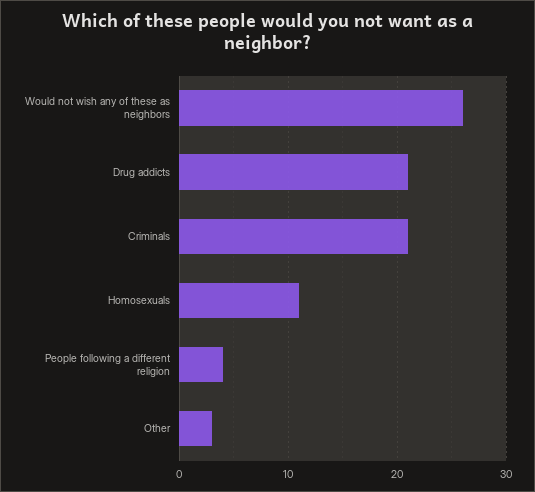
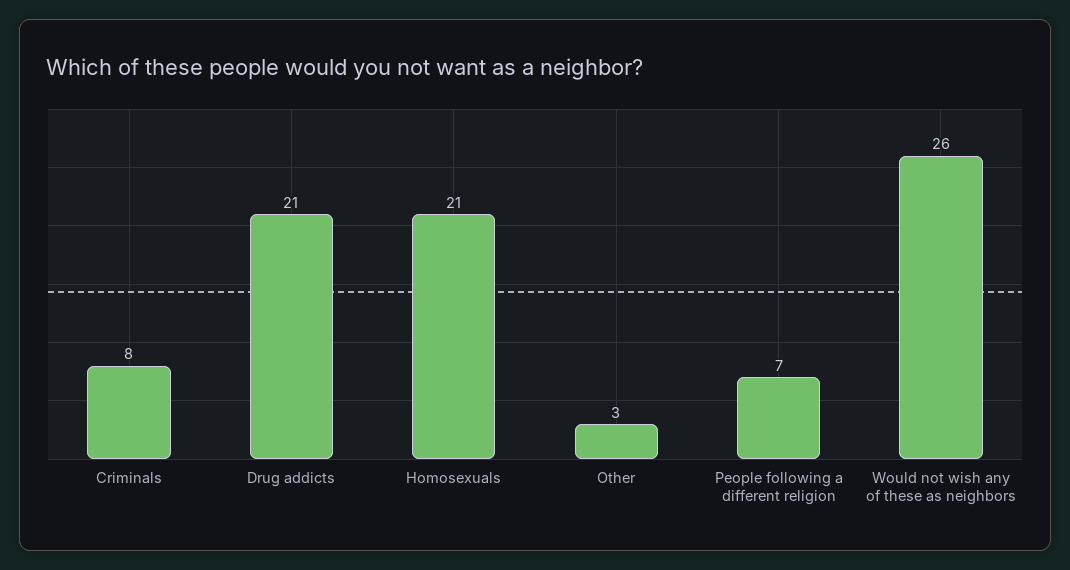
  {
    "Would not wish any of these as neighbors": 26,
    "Drug addicts": 21,
-   "Criminals": 21,
+   "Criminals": 8,
-   "Homosexuals": 11,
+   "Homosexuals": 21,
-   "People following a different religion": 4,
+   "People following a different religion": 7,
    "Other": 3
  }

